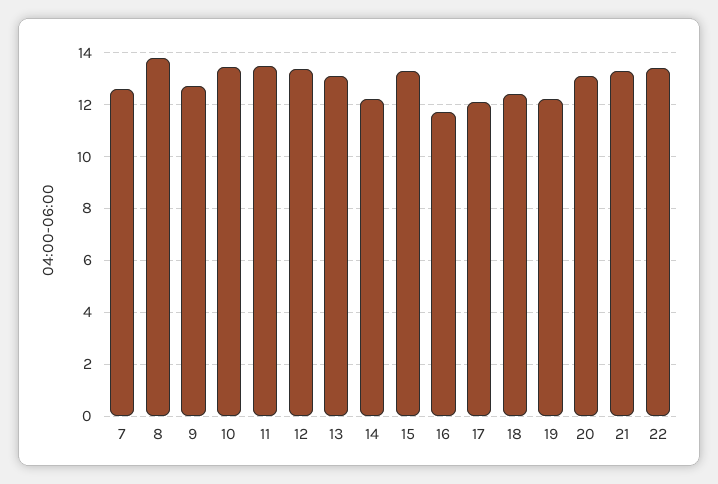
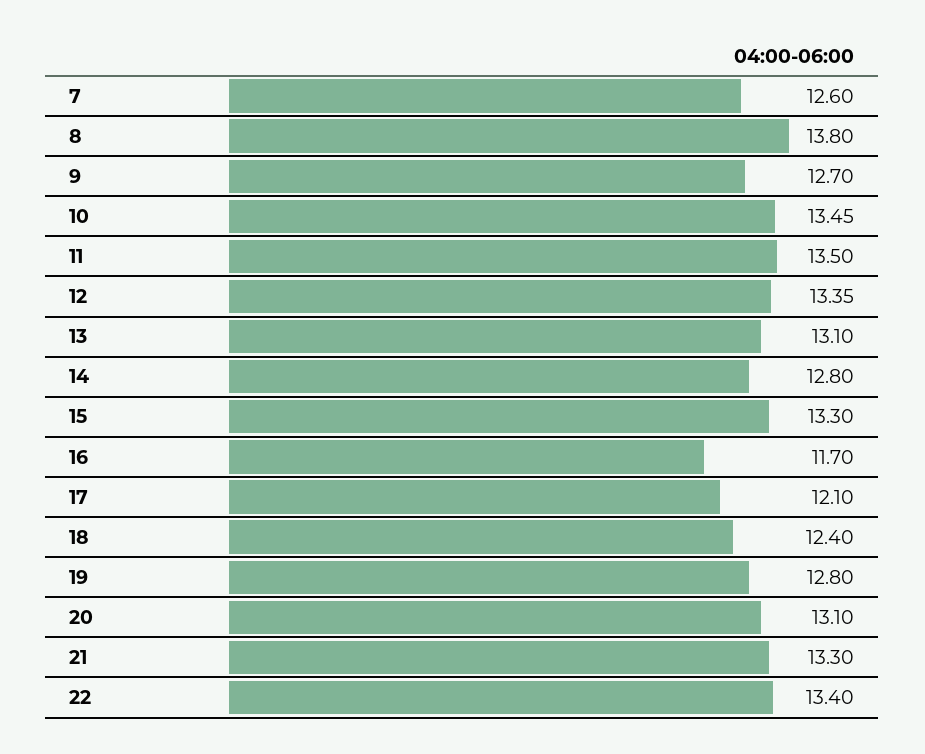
  {
    "7": 12.6,
    "8": 13.8,
    "9": 12.7,
    "10": 13.45,
    "11": 13.5,
    "12": 13.35,
    "13": 13.1,
-   "14": 12.25,
+   "14": 12.8,
    "15": 13.3,
    "16": 11.7,
    "17": 12.1,
    "18": 12.4,
-   "19": 12.25,
+   "19": 12.8,
    "20": 13.1,
    "21": 13.3,
    "22": 13.4
  }

